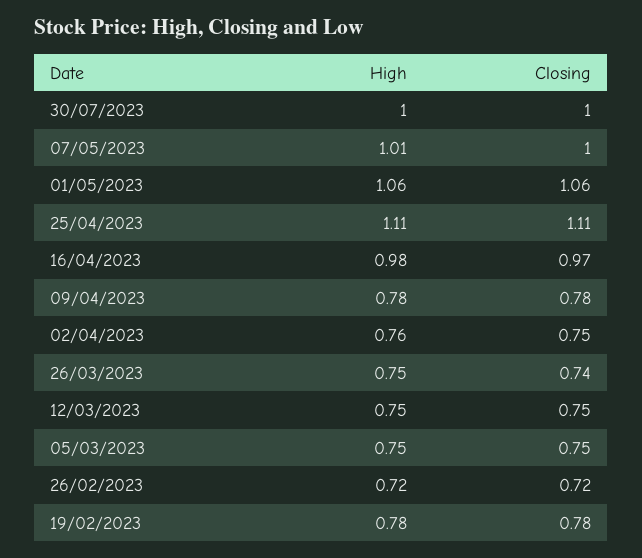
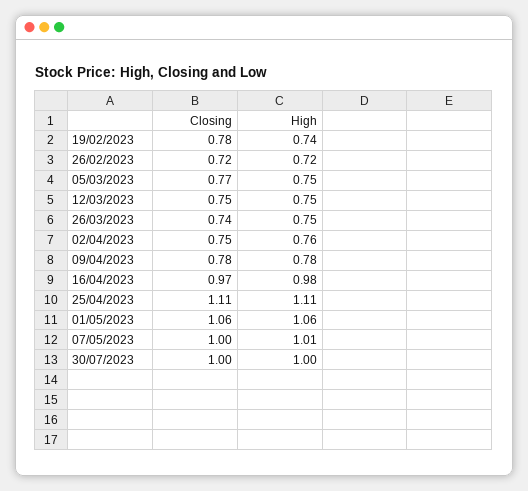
  {
    "High": {
      "30/07/2023": 1,
      "07/05/2023": 1.01,
      "01/05/2023": 1.06,
      "25/04/2023": 1.11,
      "16/04/2023": 0.98,
      "09/04/2023": 0.78,
      "02/04/2023": 0.76,
      "26/03/2023": 0.75,
      "12/03/2023": 0.75,
      "05/03/2023": 0.75,
      "26/02/2023": 0.72,
-     "19/02/2023": 0.78
+     "19/02/2023": 0.74
    },
    "Closing": {
      "30/07/2023": 1,
      "07/05/2023": 1,
      "01/05/2023": 1.06,
      "25/04/2023": 1.11,
      "16/04/2023": 0.97,
      "09/04/2023": 0.78,
      "02/04/2023": 0.75,
      "26/03/2023": 0.74,
      "12/03/2023": 0.75,
-     "05/03/2023": 0.75,
+     "05/03/2023": 0.77,
      "26/02/2023": 0.72,
      "19/02/2023": 0.78
    }
  }

